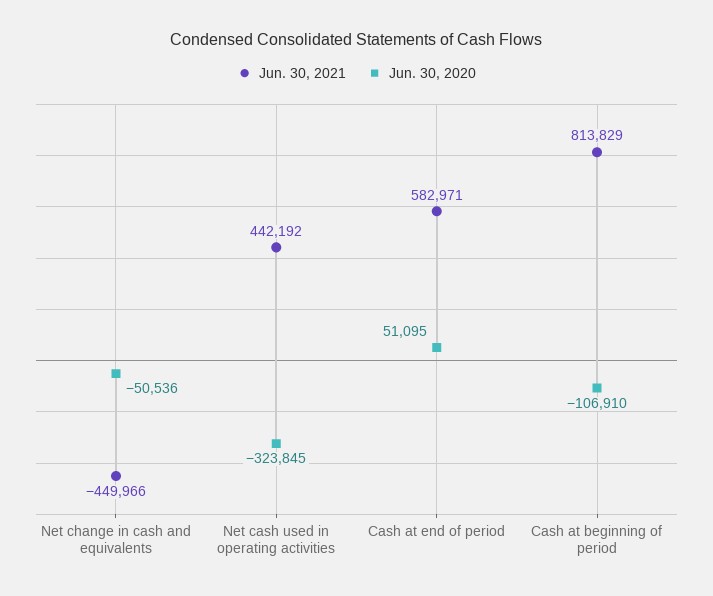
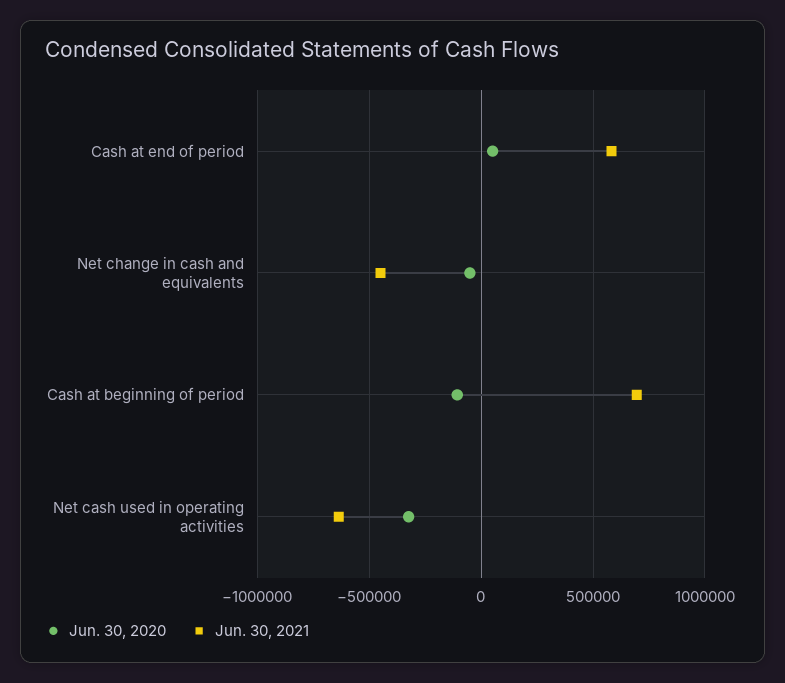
  {
    "Jun. 30, 2021": {
      "Net change in cash and equivalents": -449966,
-     "Net cash used in operating activities": 442192,
+     "Net cash used in operating activities": -650000,
      "Cash at end of period": 582971,
-     "Cash at beginning of period": 813829
+     "Cash at beginning of period": 700000
    },
    "Jun. 30, 2020": {
      "Net change in cash and equivalents": -50536,
      "Net cash used in operating activities": -323845,
      "Cash at end of period": 51095,
      "Cash at beginning of period": -106910
    }
  }

